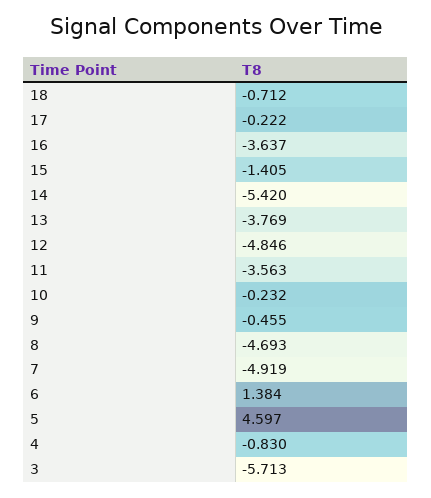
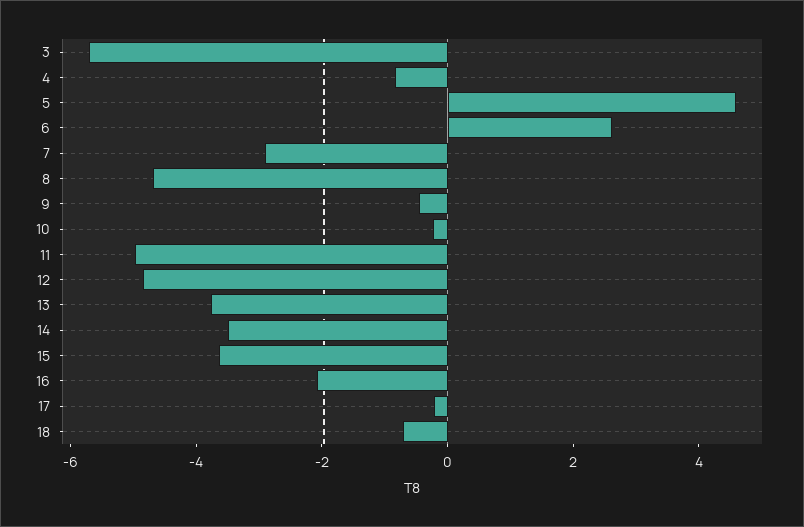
  {
    "18": -0.712,
    "17": -0.222,
-   "16": -3.637,
+   "16": -2,
-   "15": -1.405,
+   "15": -3.5,
-   "14": -5.42,
+   "14": -3.5,
    "13": -3.769,
    "12": -4.846,
-   "11": -3.563,
+   "11": -5,
    "10": -0.232,
    "9": -0.455,
    "8": -4.693,
-   "7": -4.919,
+   "7": -3,
-   "6": 1.384,
+   "6": 2.5,
    "5": 4.597,
    "4": -0.83,
    "3": -5.713
  }

